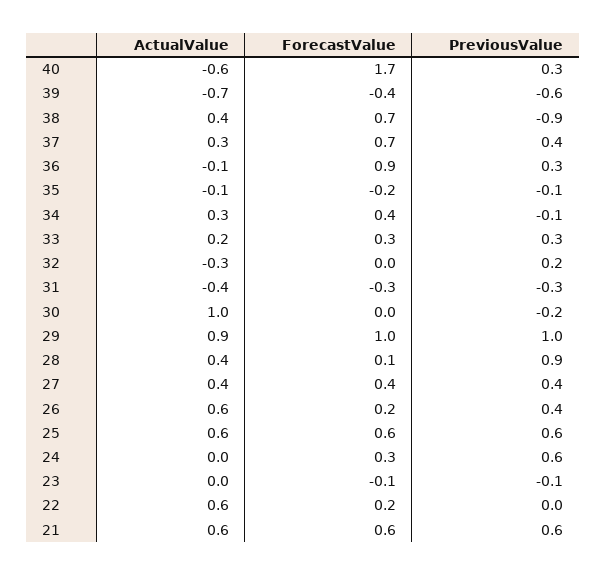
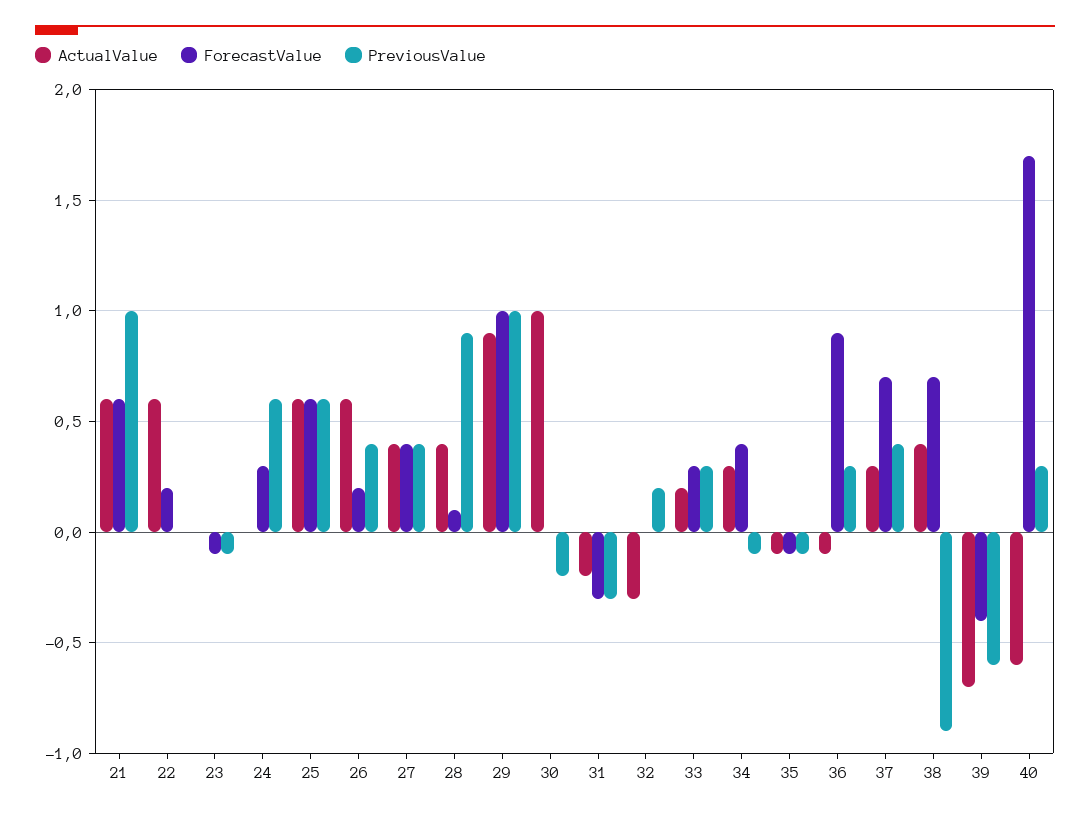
  {
    "ActualValue": {
      "40": -0.6,
      "39": -0.7,
      "38": 0.4,
      "37": 0.3,
      "36": -0.1,
      "35": -0.1,
      "34": 0.3,
      "33": 0.2,
      "32": -0.3,
-     "31": -0.4,
+     "31": -0.2,
      "30": 1,
      "29": 0.9,
      "28": 0.4,
      "27": 0.4,
      "26": 0.6,
      "25": 0.6,
      "24": 0,
      "23": 0,
      "22": 0.6,
      "21": 0.6
    },
    "ForecastValue": {
      "40": 1.7,
      "39": -0.4,
      "38": 0.7,
      "37": 0.7,
      "36": 0.9,
-     "35": -0.2,
+     "35": -0.1,
      "34": 0.4,
      "33": 0.3,
      "32": 0,
      "31": -0.3,
      "30": 0,
      "29": 1,
      "28": 0.1,
      "27": 0.4,
      "26": 0.2,
      "25": 0.6,
      "24": 0.3,
      "23": -0.1,
      "22": 0.2,
      "21": 0.6
    },
    "PreviousValue": {
      "40": 0.3,
      "39": -0.6,
      "38": -0.9,
      "37": 0.4,
      "36": 0.3,
      "35": -0.1,
      "34": -0.1,
      "33": 0.3,
      "32": 0.2,
      "31": -0.3,
      "30": -0.2,
      "29": 1,
      "28": 0.9,
      "27": 0.4,
      "26": 0.4,
      "25": 0.6,
      "24": 0.6,
      "23": -0.1,
      "22": 0,
-     "21": 0.6
+     "21": 1
    }
  }

